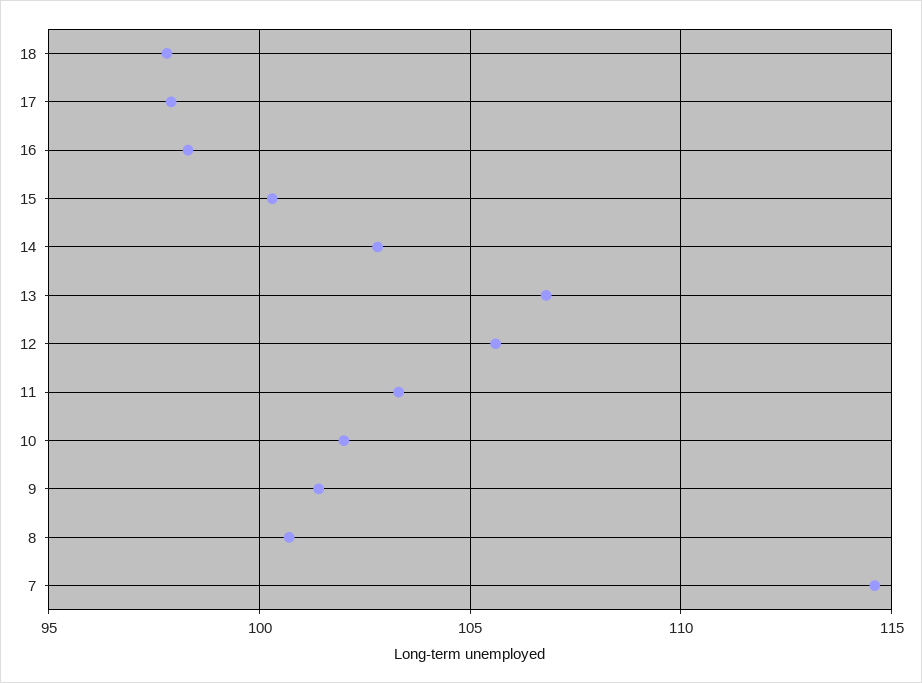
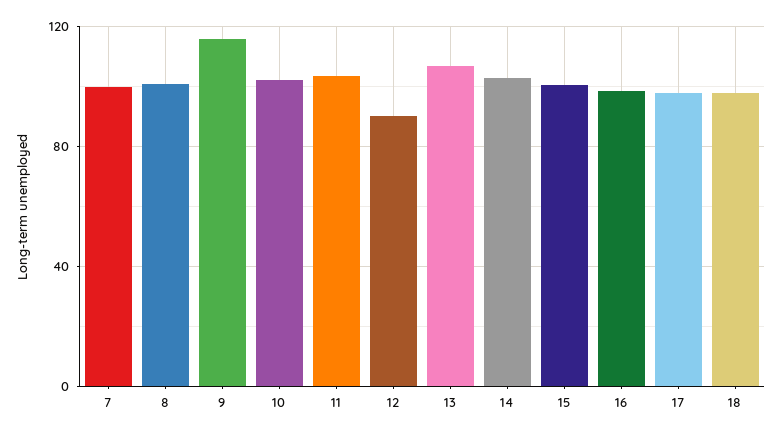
  {
    "18": 98,
    "17": 98,
    "16": 98.5,
    "15": 100.5,
    "14": 103,
    "13": 107,
-   "12": 105.5,
+   "12": 90,
    "11": 103.5,
    "10": 102,
-   "9": 101.5,
+   "9": 115,
    "8": 100.5,
-   "7": 114.5
+   "7": 100
  }

